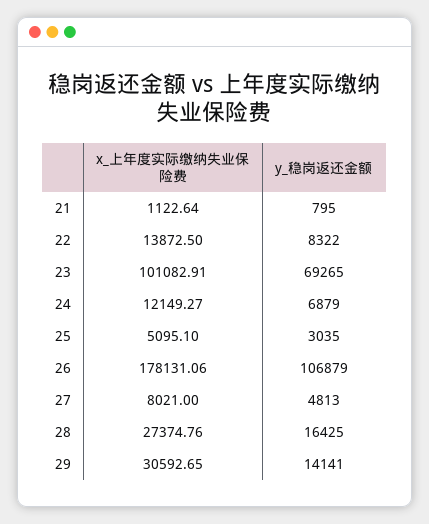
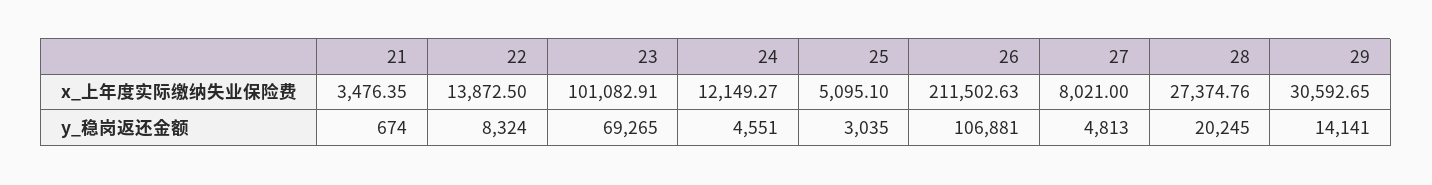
  {
    "x_上年度实际缴纳失业保险费": {
-     "21": 1122.64,
+     "21": 3476.35,
      "22": 13872.5,
      "23": 101082.91,
      "24": 12149.27,
      "25": 5095.1,
-     "26": 178131.06,
+     "26": 211502.63,
      "27": 8021,
      "28": 27374.76,
      "29": 30592.65
    },
    "y_稳岗返还金额": {
-     "21": 795,
+     "21": 674,
-     "22": 8322,
+     "22": 8324,
      "23": 69265,
-     "24": 6879,
+     "24": 4551,
      "25": 3035,
-     "26": 106879,
+     "26": 106881,
      "27": 4813,
-     "28": 16425,
+     "28": 20245,
      "29": 14141
    }
  }

